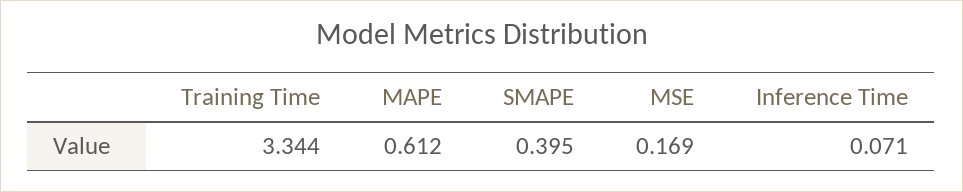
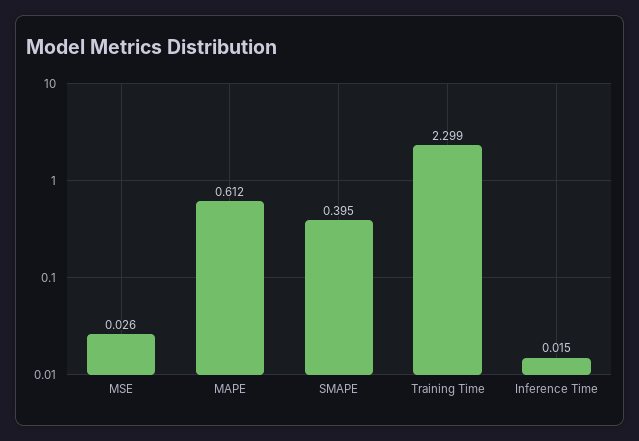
  {
-   "Training Time": 3.344,
+   "Training Time": 2.299,
    "MAPE": 0.612,
    "SMAPE": 0.395,
-   "MSE": 0.169,
+   "MSE": 0.026,
-   "Inference Time": 0.071
+   "Inference Time": 0.015
  }

